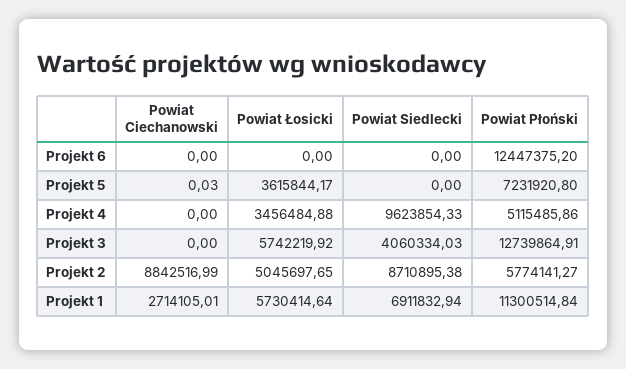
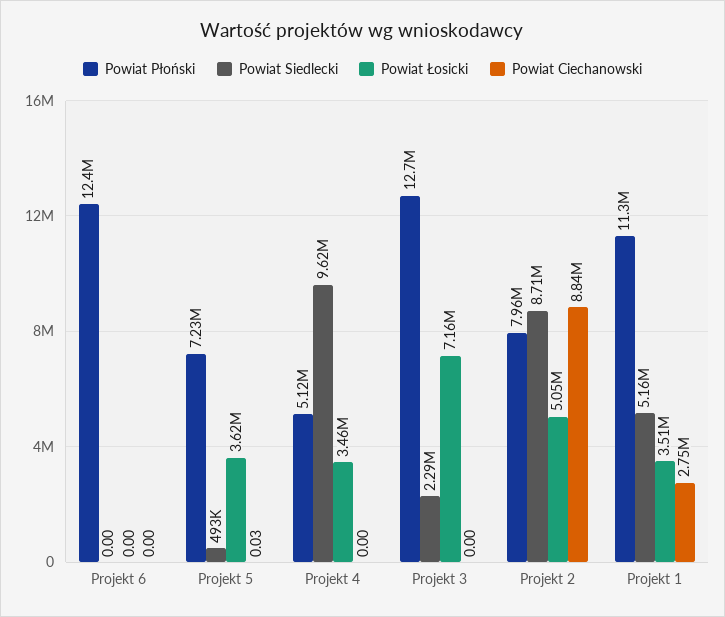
  {
    "Powiat Ciechanowski": {
      "Projekt 6": 0,
      "Projekt 5": 0.03,
      "Projekt 4": 0,
      "Projekt 3": 0,
      "Projekt 2": 8842516.99,
-     "Projekt 1": 2714105.01
+     "Projekt 1": 2750000
    },
    "Powiat Łosicki": {
      "Projekt 6": 0,
      "Projekt 5": 3615844.17,
      "Projekt 4": 3456484.88,
-     "Projekt 3": 5742219.92,
+     "Projekt 3": 7160000,
      "Projekt 2": 5045697.65,
-     "Projekt 1": 5730414.64
+     "Projekt 1": 3510000
    },
    "Powiat Siedlecki": {
      "Projekt 6": 0,
-     "Projekt 5": 0,
+     "Projekt 5": 493000,
      "Projekt 4": 9623854.33,
-     "Projekt 3": 4060334.03,
+     "Projekt 3": 2290000,
      "Projekt 2": 8710895.38,
-     "Projekt 1": 6911832.94
+     "Projekt 1": 5160000
    },
    "Powiat Płoński": {
      "Projekt 6": 12447375.2,
      "Projekt 5": 7231920.8,
      "Projekt 4": 5115485.86,
      "Projekt 3": 12739864.91,
-     "Projekt 2": 5774141.27,
+     "Projekt 2": 7960000,
      "Projekt 1": 11300514.84
    }
  }

